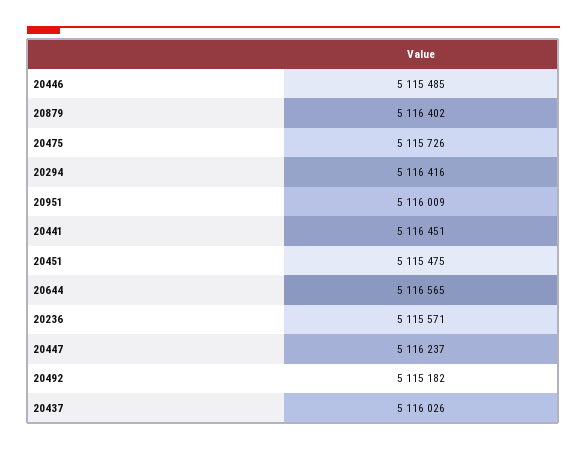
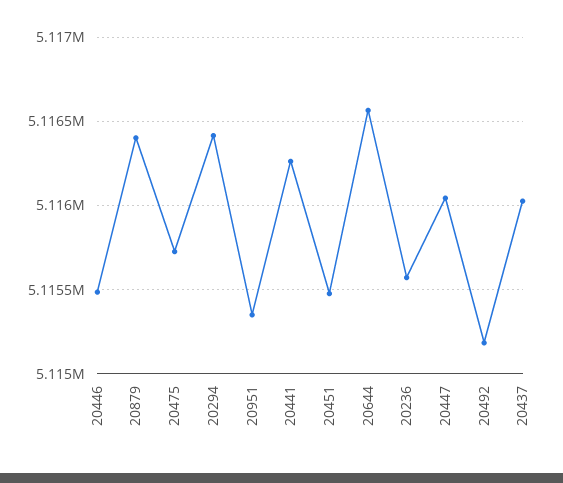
  {
    "20446": 5115485,
    "20879": 5116402,
    "20475": 5115726,
    "20294": 5116416,
-   "20951": 5116009,
+   "20951": 5115350,
-   "20441": 5116451,
+   "20441": 5116250,
    "20451": 5115475,
    "20644": 5116565,
    "20236": 5115571,
-   "20447": 5116237,
+   "20447": 5116050,
    "20492": 5115182,
    "20437": 5116026
  }

